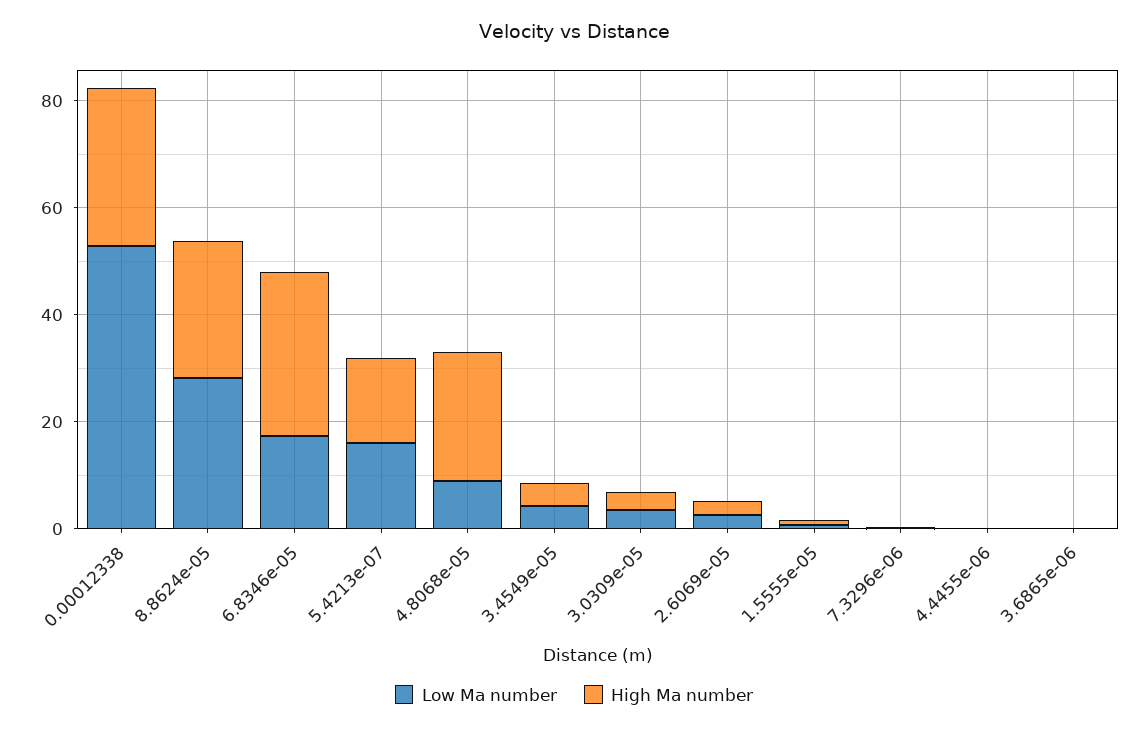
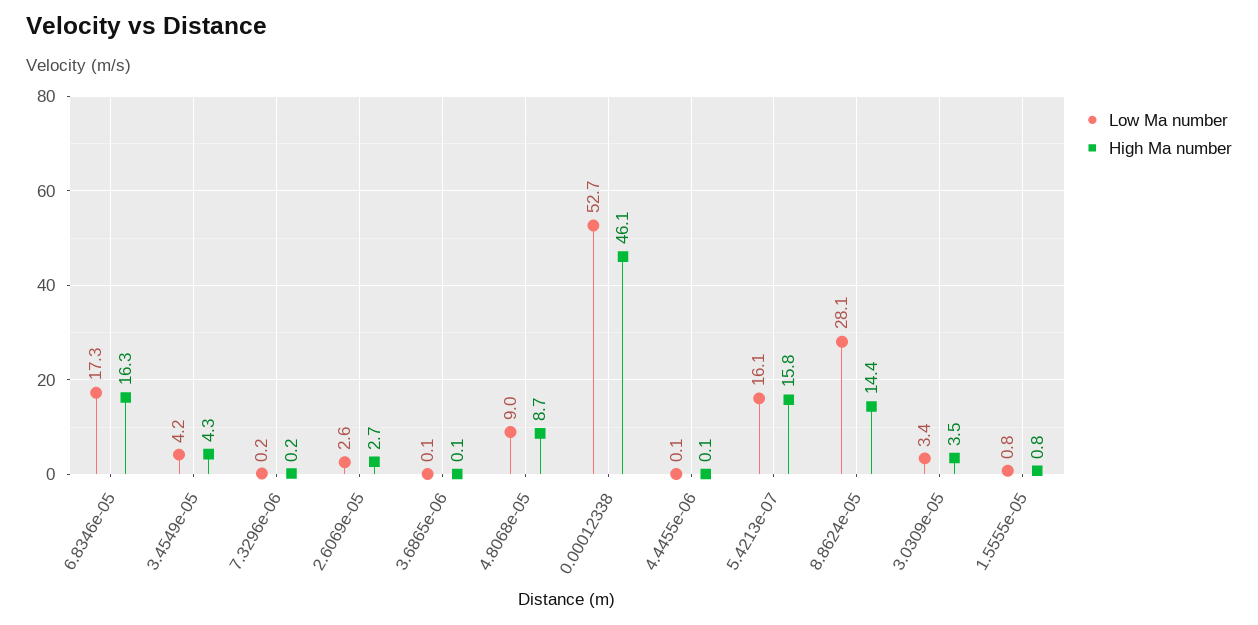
  {
    "Low Ma number": {
      "0.00012338": 52.7,
      "8.8624e-05": 28.1,
      "6.8346e-05": 17.3,
      "5.4213e-07": 16.1,
      "4.8068e-05": 9,
      "3.4549e-05": 4.2,
      "3.0309e-05": 3.4,
      "2.6069e-05": 2.6,
      "1.5555e-05": 0.8,
      "7.3296e-06": 0.2,
      "4.4455e-06": 0.1,
      "3.6865e-06": 0.1
    },
    "High Ma number": {
-     "0.00012338": 30,
+     "0.00012338": 46.1,
-     "8.8624e-05": 25,
+     "8.8624e-05": 14.4,
-     "6.8346e-05": 30,
+     "6.8346e-05": 16.3,
      "5.4213e-07": 15.8,
-     "4.8068e-05": 25,
+     "4.8068e-05": 8.7,
      "3.4549e-05": 4.3,
      "3.0309e-05": 3.5,
      "2.6069e-05": 2.7,
      "1.5555e-05": 0.8,
      "7.3296e-06": 0.2,
      "4.4455e-06": 0.1,
      "3.6865e-06": 0.1
    }
  }

